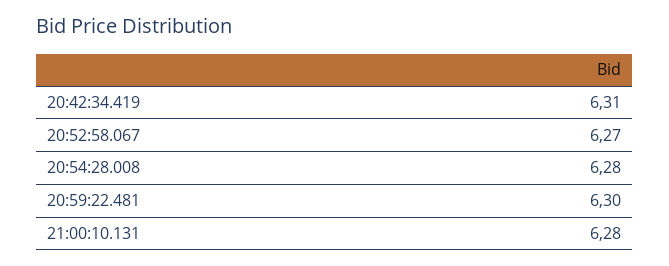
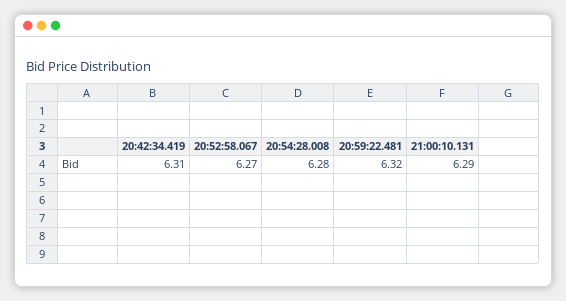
  {
    "20:42:34.419": 6.31,
    "20:52:58.067": 6.27,
    "20:54:28.008": 6.28,
-   "20:59:22.481": 6.3,
+   "20:59:22.481": 6.32,
-   "21:00:10.131": 6.28
+   "21:00:10.131": 6.29
  }

